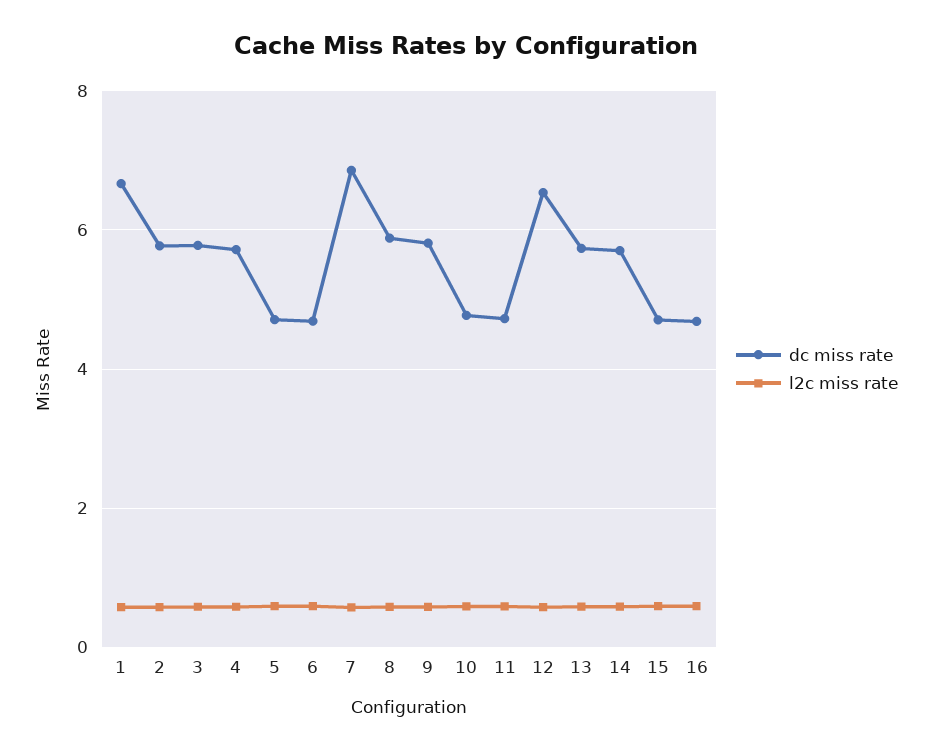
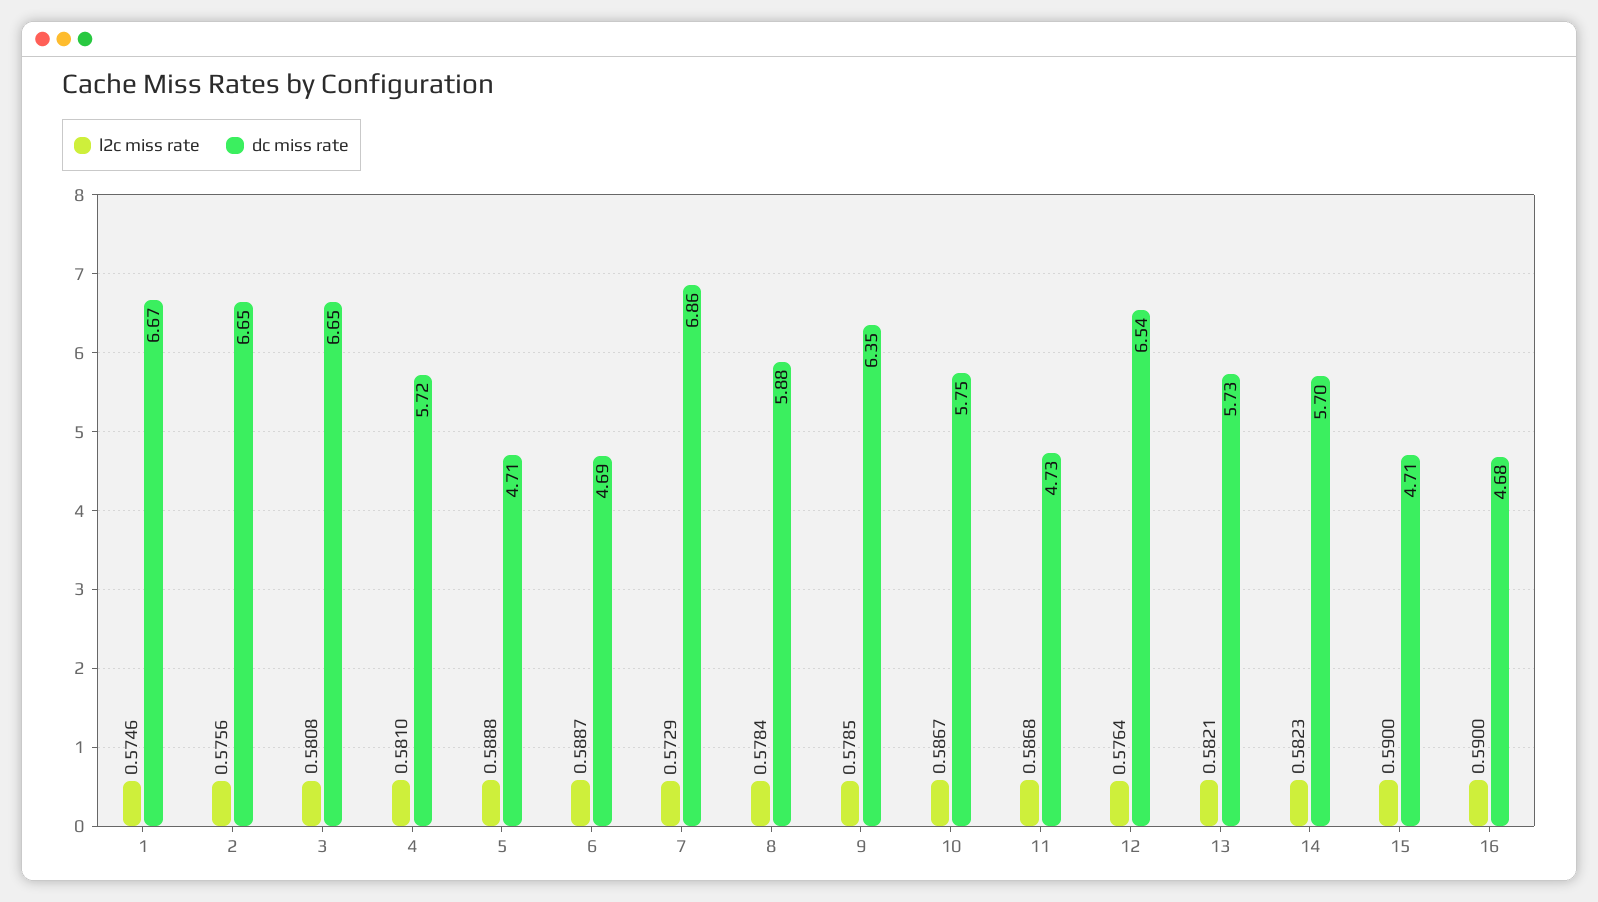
  {
    "dc miss rate": {
      "1": 6.67,
-     "2": 5.8,
+     "2": 6.65,
-     "3": 5.8,
+     "3": 6.65,
      "4": 5.72,
      "5": 4.71,
      "6": 4.69,
      "7": 6.86,
      "8": 5.88,
-     "9": 5.8,
+     "9": 6.35,
-     "10": 4.8,
+     "10": 5.75,
      "11": 4.73,
      "12": 6.54,
      "13": 5.73,
      "14": 5.7,
      "15": 4.71,
      "16": 4.68
    },
    "l2c miss rate": {
      "1": 0.5746,
      "2": 0.5756,
      "3": 0.5808,
      "4": 0.581,
      "5": 0.5888,
      "6": 0.5887,
      "7": 0.5729,
      "8": 0.5784,
      "9": 0.5785,
      "10": 0.5867,
      "11": 0.5868,
      "12": 0.5764,
      "13": 0.5821,
      "14": 0.5823,
      "15": 0.59,
      "16": 0.59
    }
  }

